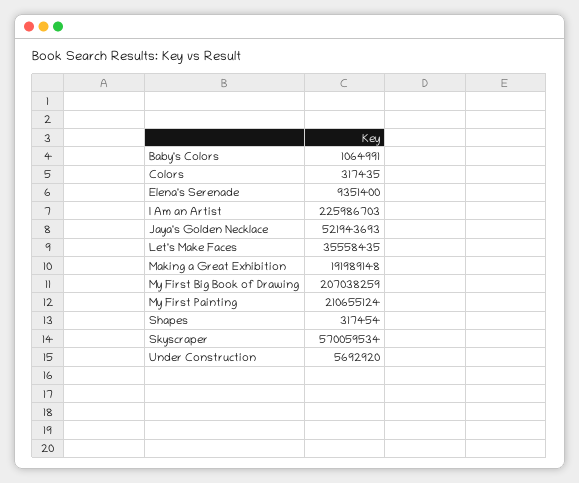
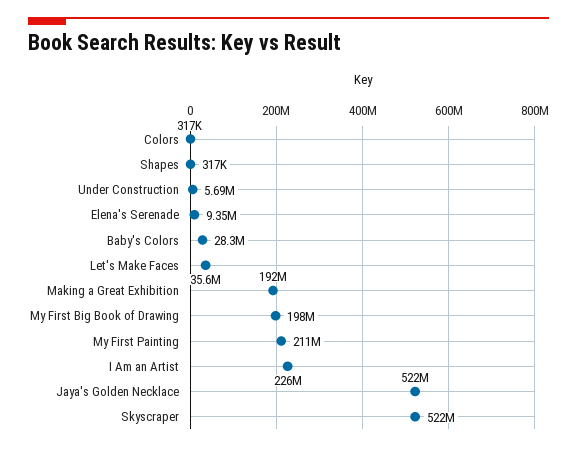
  {
-   "Baby's Colors": 1064991,
+   "Baby's Colors": 28300000,
    "Colors": 317435,
    "Elena's Serenade": 9351400,
    "I Am an Artist": 225986703,
    "Jaya's Golden Necklace": 521943693,
    "Let's Make Faces": 35558435,
    "Making a Great Exhibition": 191989148,
-   "My First Big Book of Drawing": 207038259,
+   "My First Big Book of Drawing": 198000000,
    "My First Painting": 210655124,
    "Shapes": 317454,
-   "Skyscraper": 570059534,
+   "Skyscraper": 522000000,
    "Under Construction": 5692920
  }

